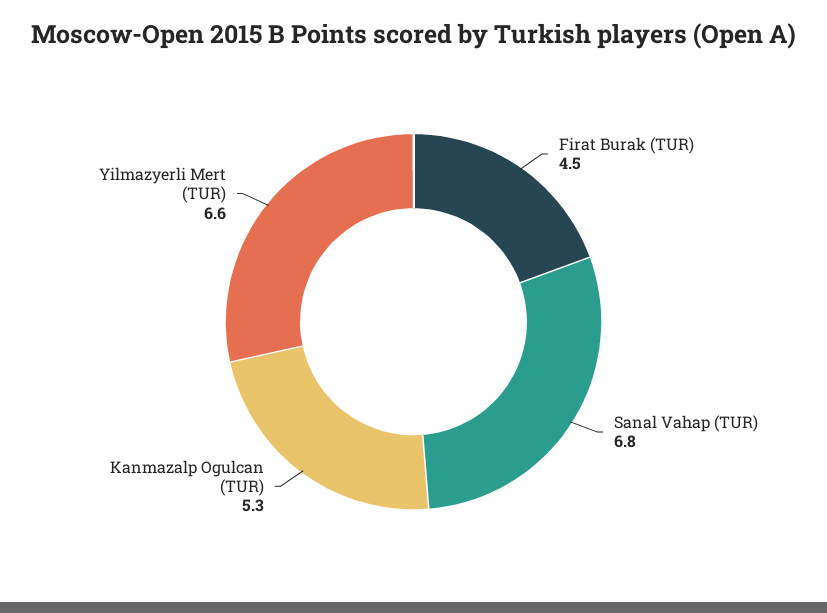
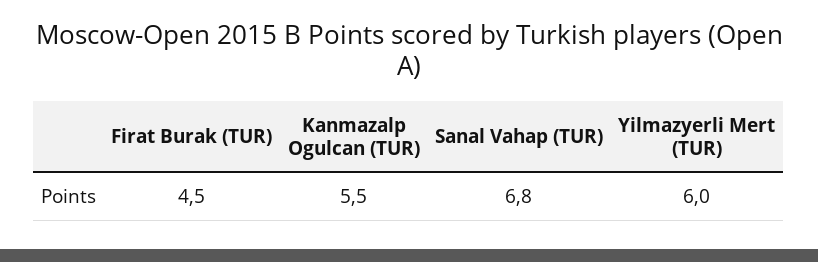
  {
    "Firat Burak (TUR)": 4.5,
    "Sanal Vahap (TUR)": 6.8,
-   "Kanmazalp Ogulcan (TUR)": 5.3,
+   "Kanmazalp Ogulcan (TUR)": 5.5,
-   "Yilmazyerli Mert (TUR)": 6.6
+   "Yilmazyerli Mert (TUR)": 6
  }

